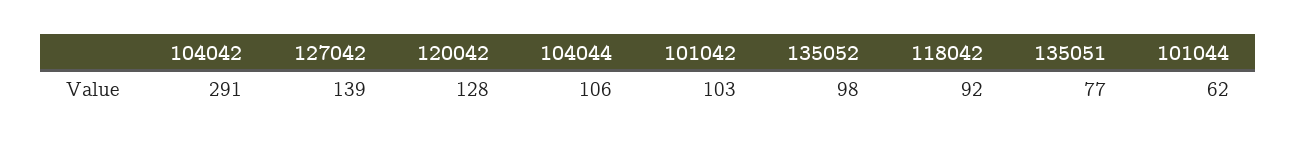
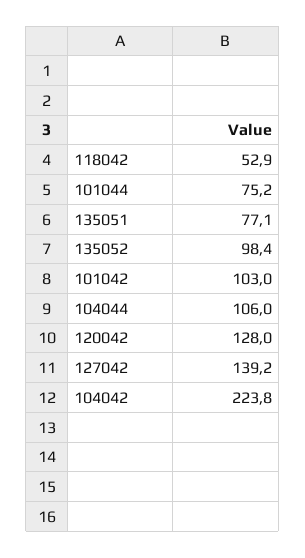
  {
-   "104042": 291,
+   "104042": 223.8,
    "127042": 139.2,
    "120042": 128,
    "104044": 106,
    "101042": 103,
    "135052": 98.4,
-   "118042": 92,
+   "118042": 52.9,
    "135051": 77.1,
-   "101044": 62
+   "101044": 75.2
  }

